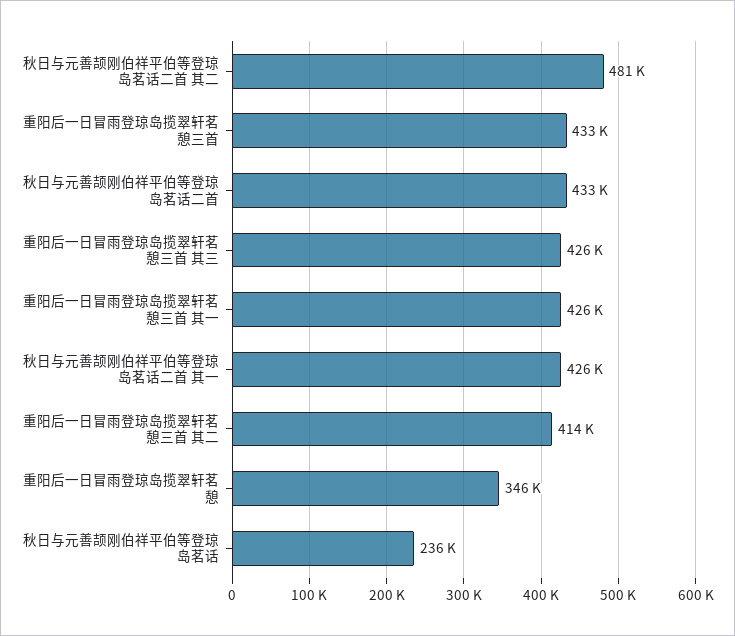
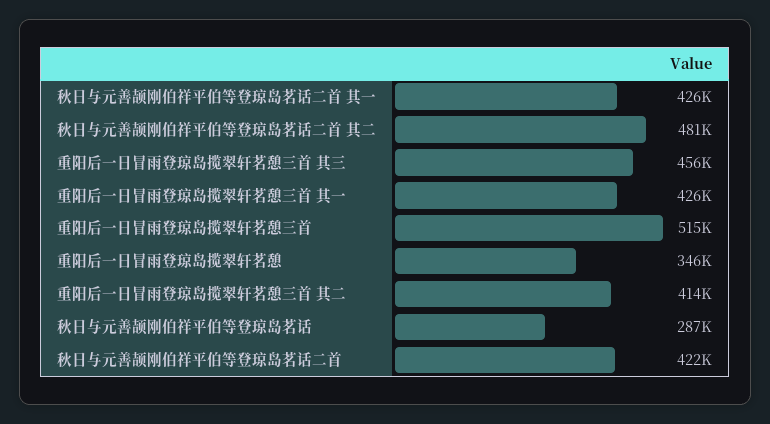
  {
    "秋日与元善颉刚伯祥平伯等登琼岛茗话二首 其二": 481000,
-   "重阳后一日冒雨登琼岛揽翠轩茗憩三首": 433000,
+   "重阳后一日冒雨登琼岛揽翠轩茗憩三首": 515000,
-   "秋日与元善颉刚伯祥平伯等登琼岛茗话二首": 433000,
+   "秋日与元善颉刚伯祥平伯等登琼岛茗话二首": 422000,
-   "重阳后一日冒雨登琼岛揽翠轩茗憩三首 其三": 426000,
+   "重阳后一日冒雨登琼岛揽翠轩茗憩三首 其三": 456000,
    "重阳后一日冒雨登琼岛揽翠轩茗憩三首 其一": 426000,
    "秋日与元善颉刚伯祥平伯等登琼岛茗话二首 其一": 426000,
    "重阳后一日冒雨登琼岛揽翠轩茗憩三首 其二": 414000,
    "重阳后一日冒雨登琼岛揽翠轩茗憩": 346000,
-   "秋日与元善颉刚伯祥平伯等登琼岛茗话": 236000
+   "秋日与元善颉刚伯祥平伯等登琼岛茗话": 287000
  }

